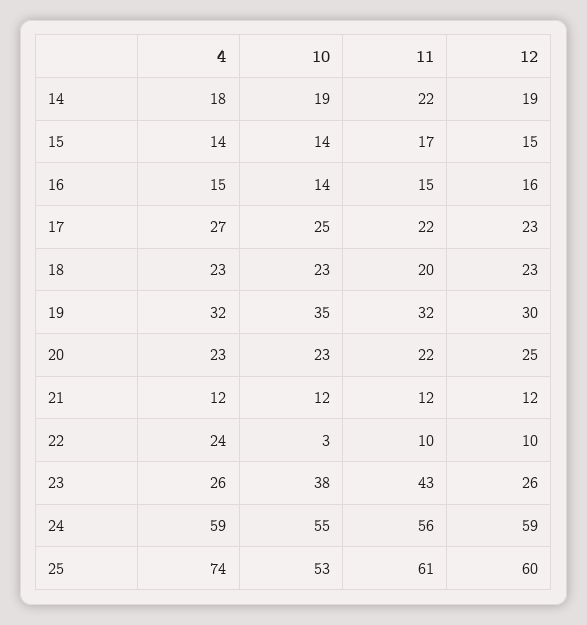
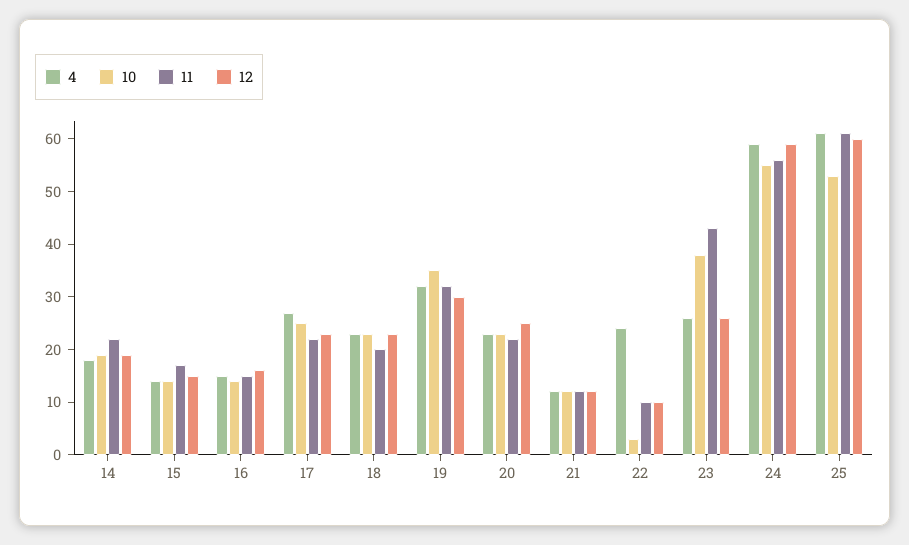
  {
    "4": {
      "14": 18,
      "15": 14,
      "16": 15,
      "17": 27,
      "18": 23,
      "19": 32,
      "20": 23,
      "21": 12,
      "22": 24,
      "23": 26,
      "24": 59,
-     "25": 74
+     "25": 60
    },
    "10": {
      "14": 19,
      "15": 14,
      "16": 14,
      "17": 25,
      "18": 23,
      "19": 35,
      "20": 23,
      "21": 12,
      "22": 3,
      "23": 38,
      "24": 55,
      "25": 53
    },
    "11": {
      "14": 22,
      "15": 17,
      "16": 15,
      "17": 22,
      "18": 20,
      "19": 32,
      "20": 22,
      "21": 12,
      "22": 10,
      "23": 43,
      "24": 56,
      "25": 61
    },
    "12": {
      "14": 19,
      "15": 15,
      "16": 16,
      "17": 23,
      "18": 23,
      "19": 30,
      "20": 25,
      "21": 12,
      "22": 10,
      "23": 26,
      "24": 59,
      "25": 60
    }
  }

